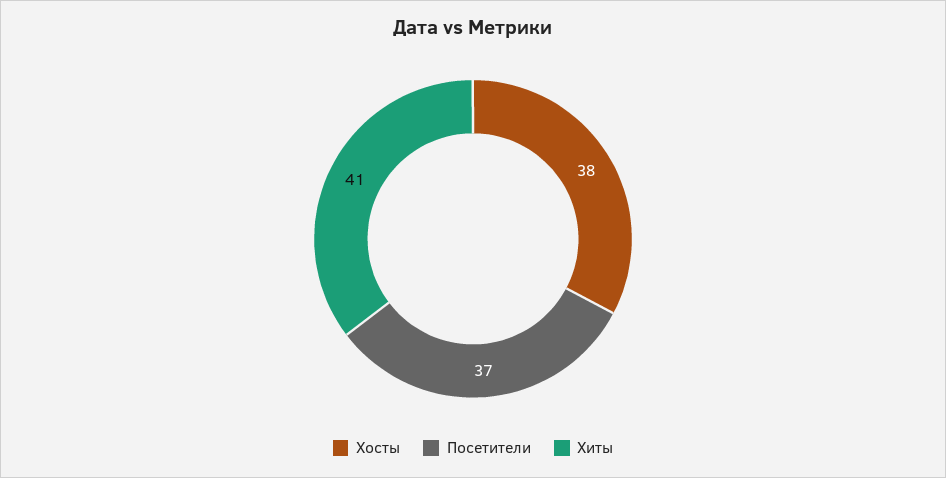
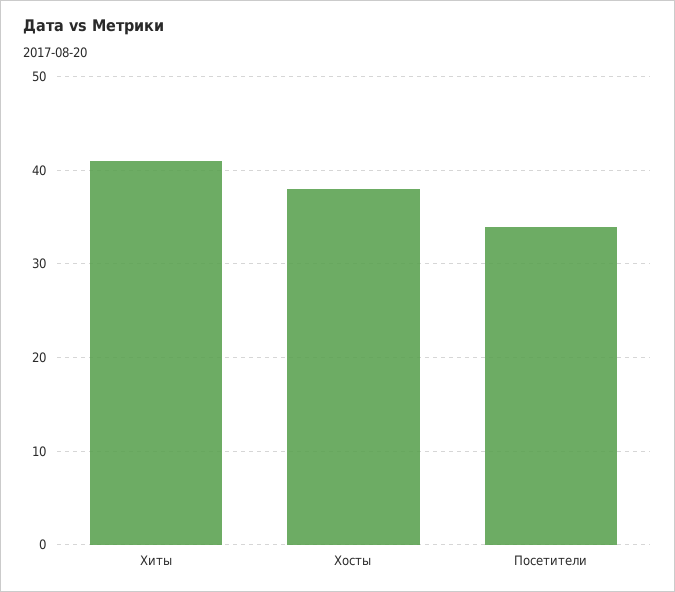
  {
    "Хосты": 38,
-   "Посетители": 37,
+   "Посетители": 34,
    "Хиты": 41
  }

